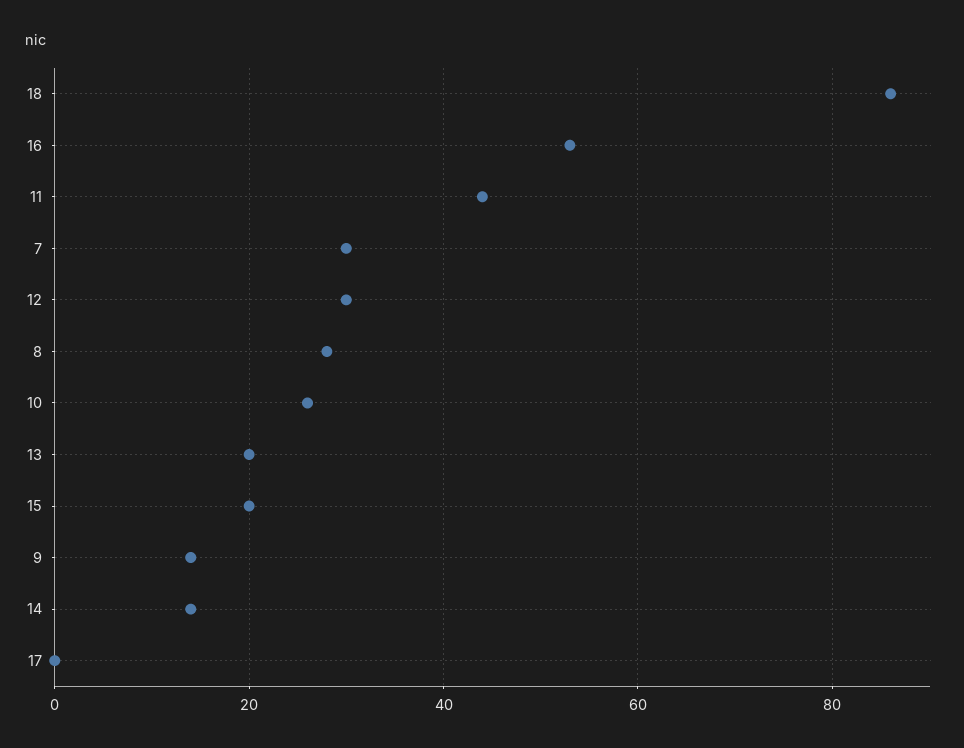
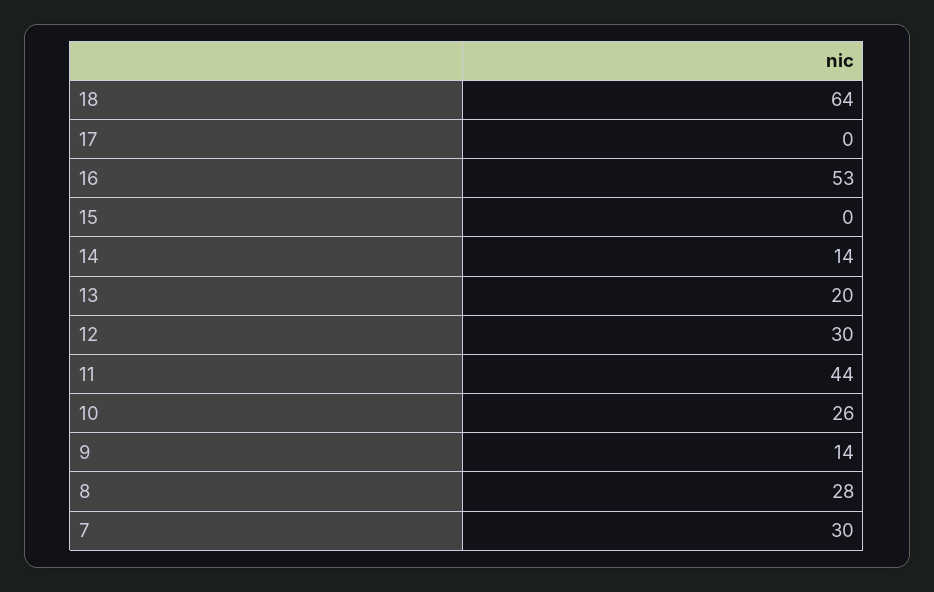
  {
-   "18": 85,
+   "18": 64,
    "16": 53,
    "11": 44,
    "7": 30,
    "12": 30,
    "8": 28,
    "10": 26,
    "13": 20,
-   "15": 20,
+   "15": 0,
    "9": 14,
    "14": 14,
    "17": 0
  }

